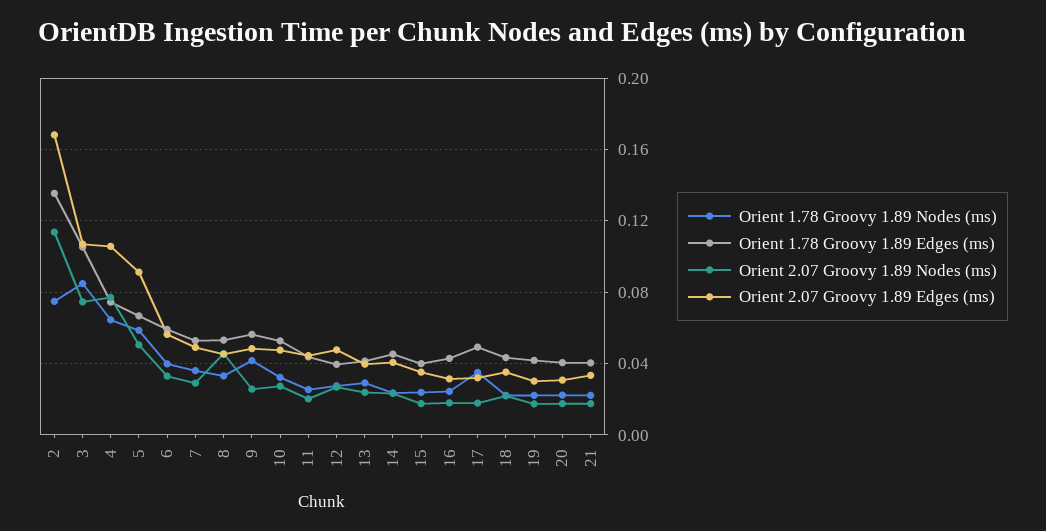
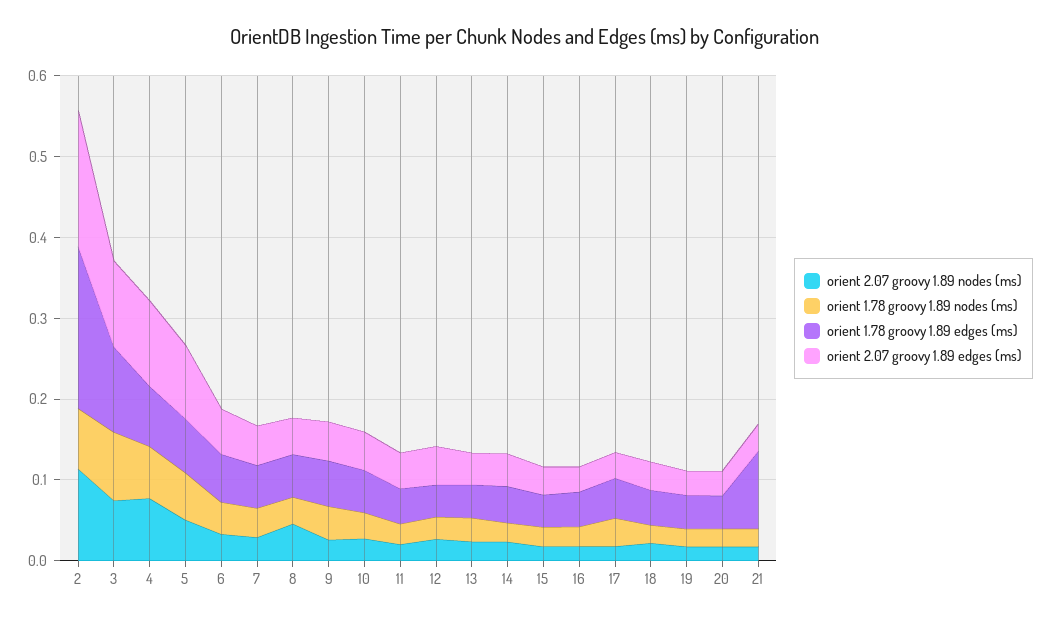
  {
    "Orient 1.78 Groovy 1.89 Nodes (ms)": {
      "2": 0.075,
      "3": 0.085,
      "4": 0.065,
      "5": 0.06,
      "6": 0.04,
      "7": 0.035,
      "8": 0.035,
      "9": 0.04,
      "10": 0.03,
      "11": 0.025,
      "12": 0.03,
      "13": 0.03,
      "14": 0.025,
      "15": 0.025,
      "16": 0.025,
      "17": 0.035,
      "18": 0.02,
      "19": 0.02,
      "20": 0.02,
      "21": 0.02
    },
    "Orient 1.78 Groovy 1.89 Edges (ms)": {
-     "2": 0.135,
+     "2": 0.2,
      "3": 0.105,
      "4": 0.075,
      "5": 0.065,
      "6": 0.06,
      "7": 0.055,
      "8": 0.055,
      "9": 0.055,
      "10": 0.055,
      "11": 0.045,
      "12": 0.04,
      "13": 0.04,
      "14": 0.045,
      "15": 0.04,
      "16": 0.045,
      "17": 0.05,
      "18": 0.045,
      "19": 0.04,
      "20": 0.04,
-     "21": 0.04
+     "21": 0.1
    },
    "Orient 2.07 Groovy 1.89 Nodes (ms)": {
      "2": 0.115,
      "3": 0.075,
      "4": 0.075,
      "5": 0.05,
      "6": 0.035,
      "7": 0.03,
      "8": 0.045,
      "9": 0.025,
      "10": 0.025,
      "11": 0.02,
      "12": 0.025,
      "13": 0.025,
      "14": 0.025,
      "15": 0.02,
      "16": 0.02,
      "17": 0.02,
      "18": 0.02,
      "19": 0.015,
      "20": 0.02,
      "21": 0.02
    },
    "Orient 2.07 Groovy 1.89 Edges (ms)": {
      "2": 0.17,
      "3": 0.105,
      "4": 0.105,
      "5": 0.09,
      "6": 0.055,
      "7": 0.05,
      "8": 0.045,
      "9": 0.05,
      "10": 0.05,
      "11": 0.045,
      "12": 0.05,
      "13": 0.04,
      "14": 0.04,
      "15": 0.035,
      "16": 0.03,
      "17": 0.03,
      "18": 0.035,
      "19": 0.03,
      "20": 0.03,
      "21": 0.035
    }
  }

